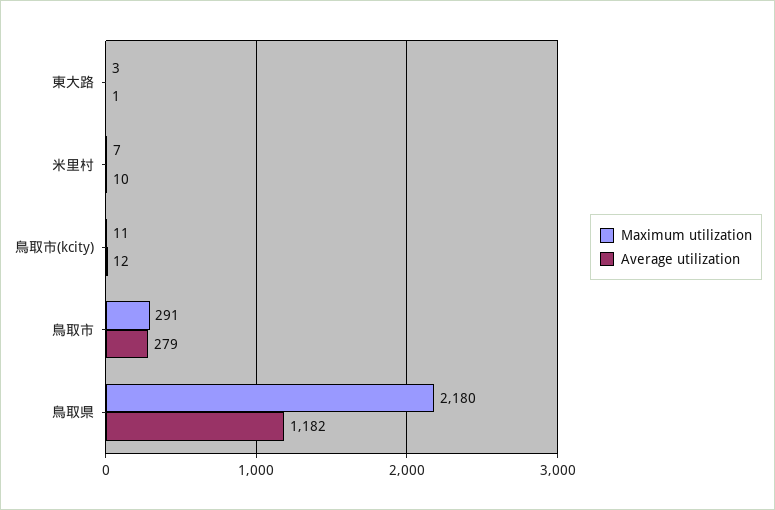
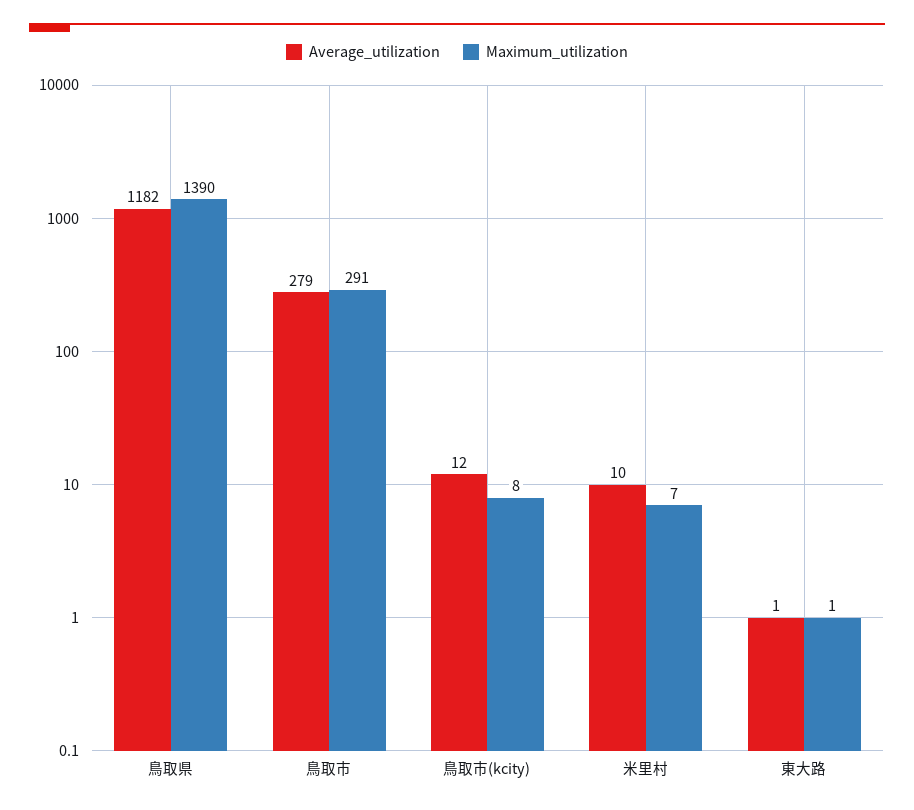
  {
    "Maximum utilization": {
-     "東大路": 3,
+     "東大路": 1,
      "米里村": 7,
-     "鳥取市(kcity)": 11,
+     "鳥取市(kcity)": 8,
      "鳥取市": 291,
-     "鳥取県": 2180
+     "鳥取県": 1390
    },
    "Average utilization": {
      "東大路": 1,
      "米里村": 10,
      "鳥取市(kcity)": 12,
      "鳥取市": 279,
      "鳥取県": 1182
    }
  }

